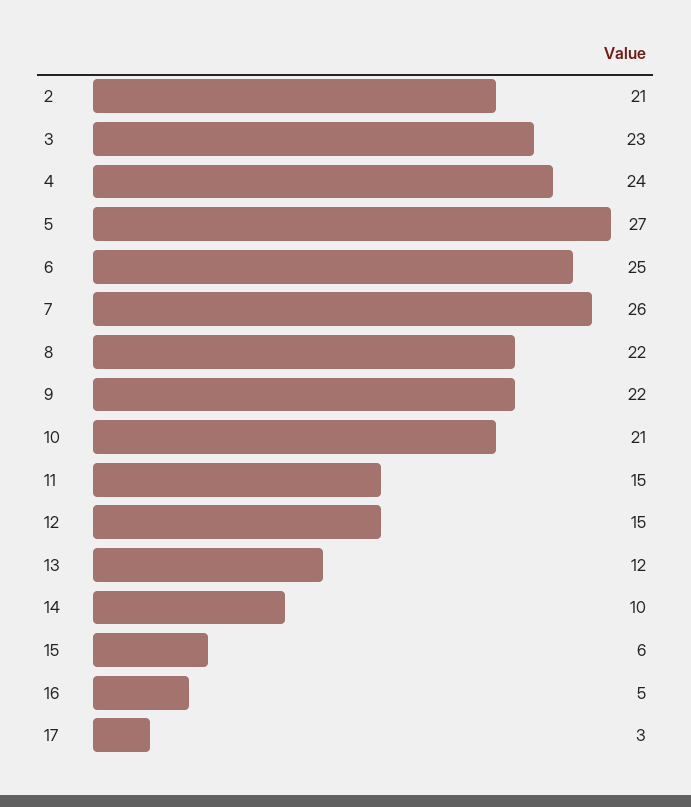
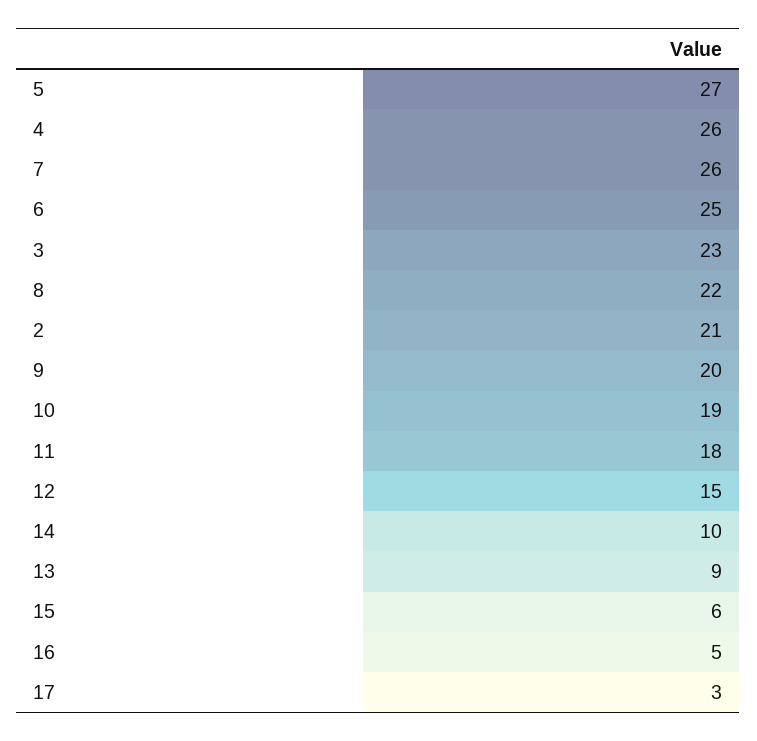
  {
    "2": 21,
    "3": 23,
-   "4": 24,
+   "4": 26,
    "5": 27,
    "6": 25,
    "7": 26,
    "8": 22,
-   "9": 22,
+   "9": 20,
-   "10": 21,
+   "10": 19,
-   "11": 15,
+   "11": 18,
    "12": 15,
-   "13": 12,
+   "13": 9,
    "14": 10,
    "15": 6,
    "16": 5,
    "17": 3
  }

